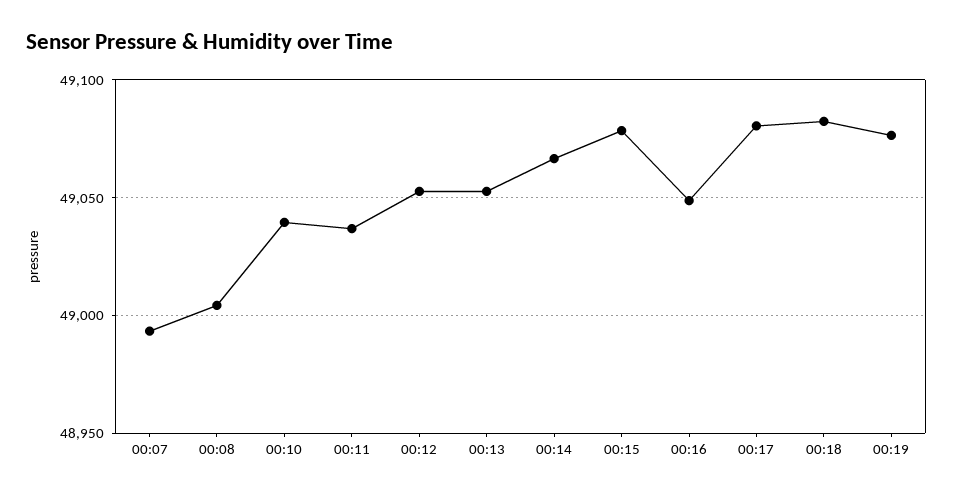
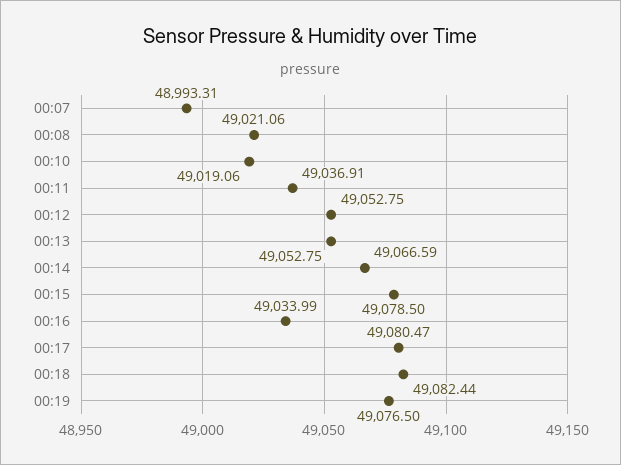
  {
    "00:07": 48993.31,
-   "00:08": 49005,
+   "00:08": 49021.06,
-   "00:10": 49040,
+   "00:10": 49019.06,
    "00:11": 49036.91,
    "00:12": 49052.75,
    "00:13": 49052.75,
    "00:14": 49066.59,
    "00:15": 49078.5,
-   "00:16": 49050,
+   "00:16": 49033.99,
    "00:17": 49080.47,
    "00:18": 49082.44,
    "00:19": 49076.5
  }

